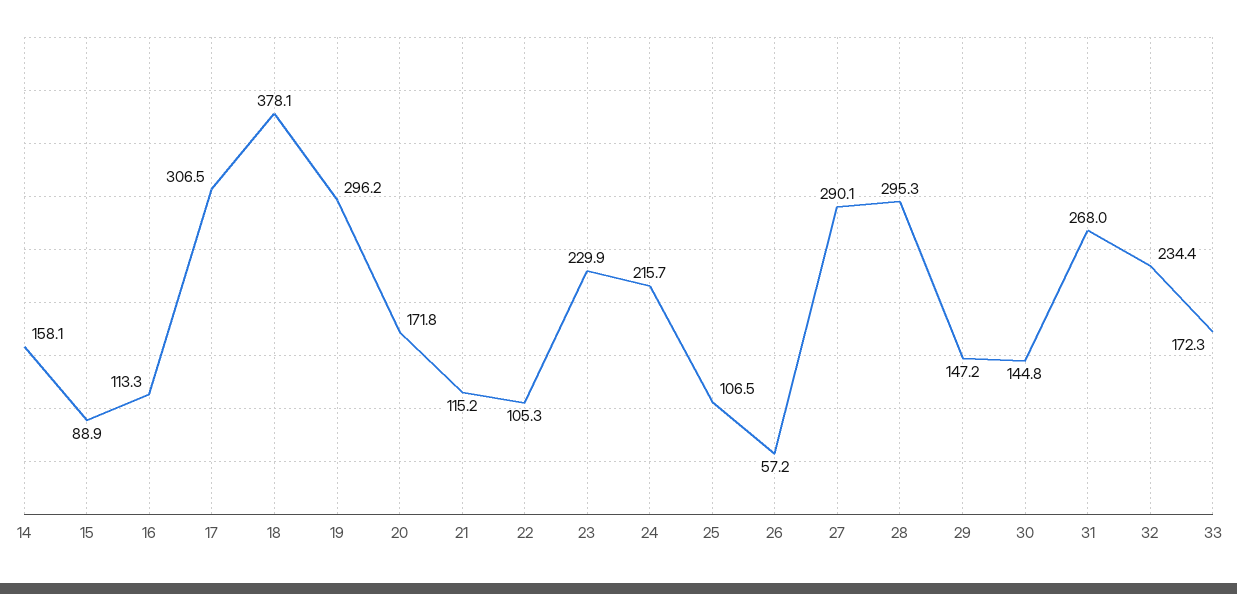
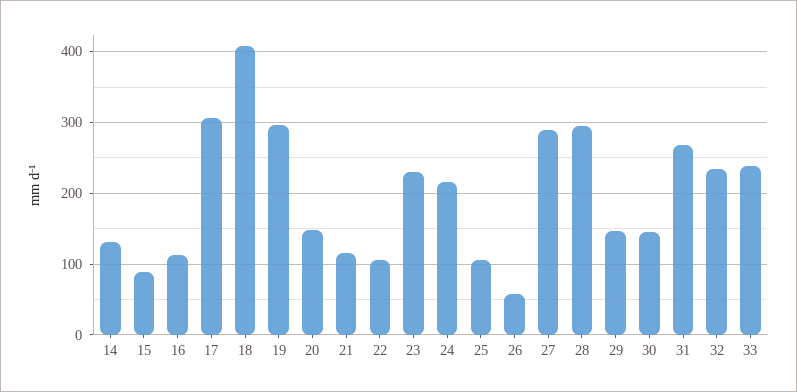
  {
-   "14": 158.1,
+   "14": 130,
    "15": 88.9,
    "16": 113.3,
    "17": 306.5,
-   "18": 378.1,
+   "18": 410,
    "19": 296.2,
-   "20": 171.8,
+   "20": 150,
    "21": 115.2,
    "22": 105.3,
    "23": 229.9,
    "24": 215.7,
    "25": 106.5,
    "26": 57.2,
    "27": 290.1,
    "28": 295.3,
    "29": 147.2,
    "30": 144.8,
    "31": 268,
    "32": 234.4,
-   "33": 172.3
+   "33": 240
  }

